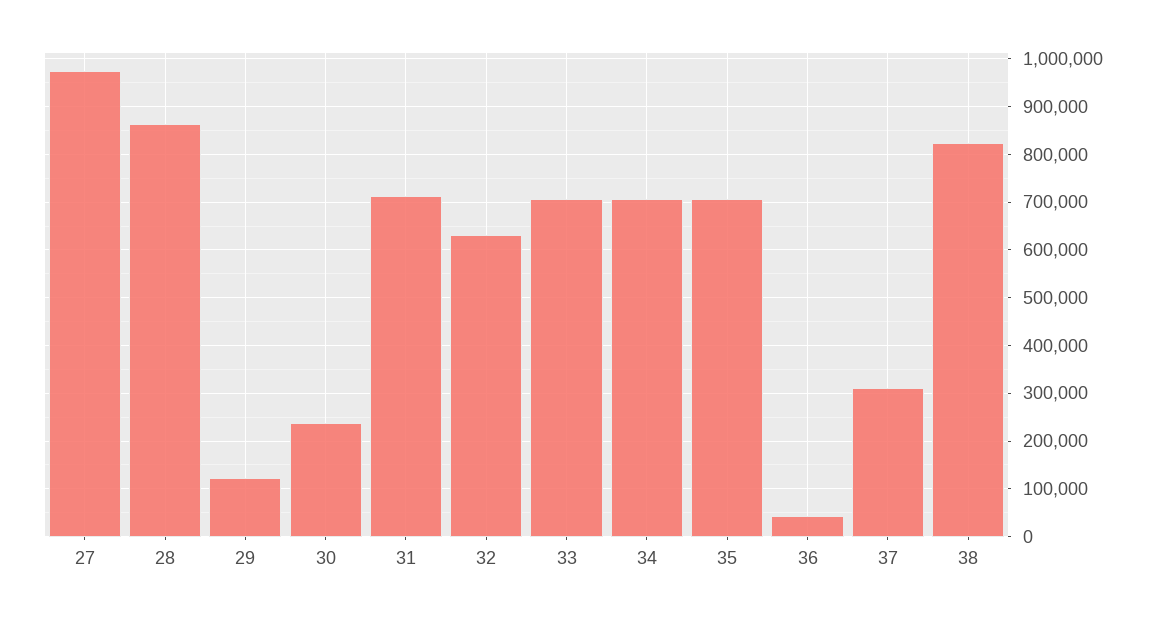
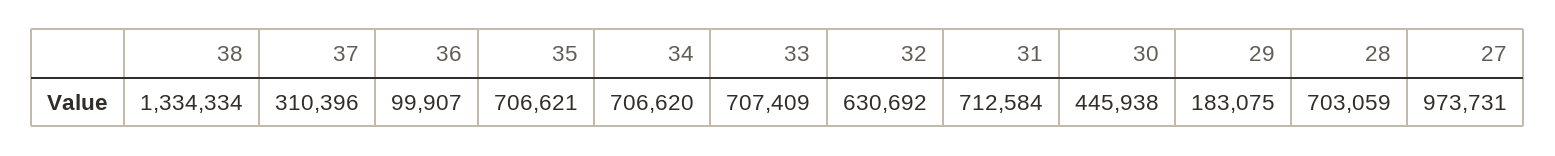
  {
    "27": 973731,
-   "28": 860000,
+   "28": 703059,
-   "29": 120000,
+   "29": 183075,
-   "30": 240000,
+   "30": 445938,
    "31": 712584,
    "32": 630692,
    "33": 707409,
    "34": 706620,
    "35": 706621,
-   "36": 40000,
+   "36": 99907,
    "37": 310396,
-   "38": 820000
+   "38": 1334334
  }

